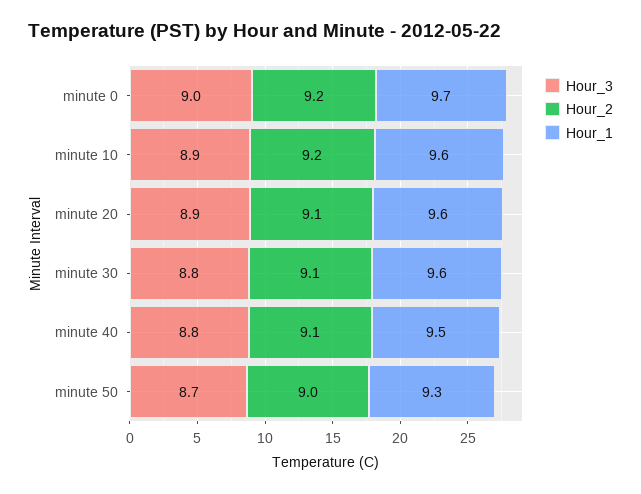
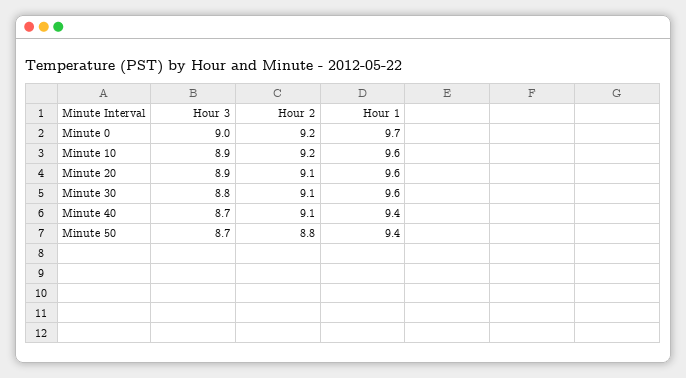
  {
    "Hour_3": {
      "minute 0": 9,
      "minute 10": 8.9,
      "minute 20": 8.9,
      "minute 30": 8.8,
-     "minute 40": 8.8,
+     "minute 40": 8.7,
      "minute 50": 8.7
    },
    "Hour_2": {
      "minute 0": 9.2,
      "minute 10": 9.2,
      "minute 20": 9.1,
      "minute 30": 9.1,
      "minute 40": 9.1,
-     "minute 50": 9
+     "minute 50": 8.8
    },
    "Hour_1": {
      "minute 0": 9.7,
      "minute 10": 9.6,
      "minute 20": 9.6,
      "minute 30": 9.6,
-     "minute 40": 9.5,
+     "minute 40": 9.4,
-     "minute 50": 9.3
+     "minute 50": 9.4
    }
  }

